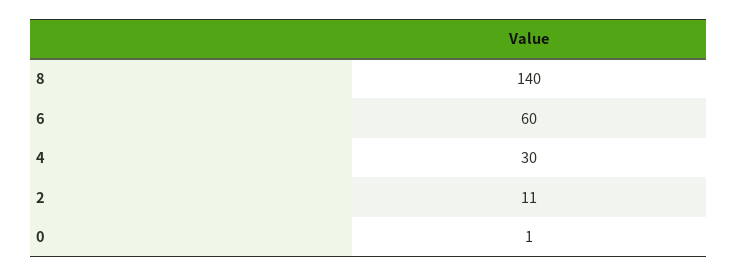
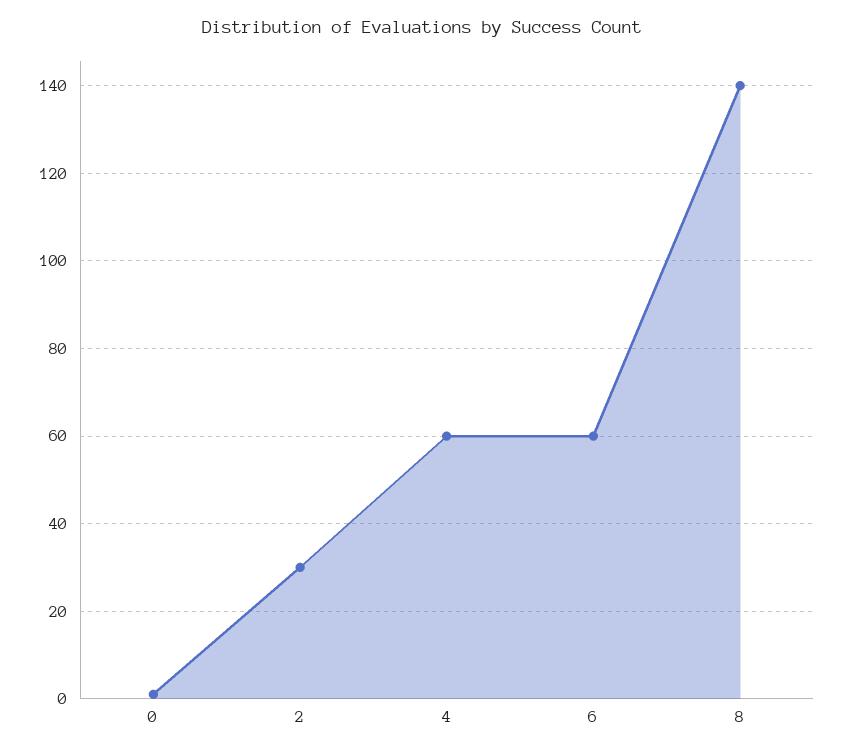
  {
    "8": 140,
    "6": 60,
-   "4": 30,
+   "4": 60,
-   "2": 11,
+   "2": 30,
    "0": 1
  }

